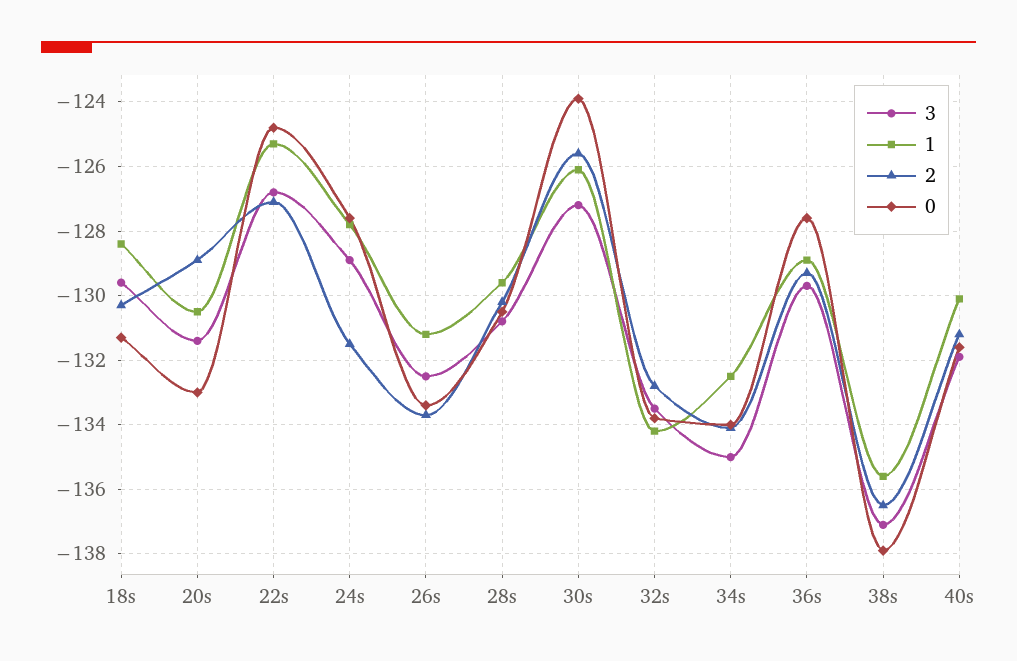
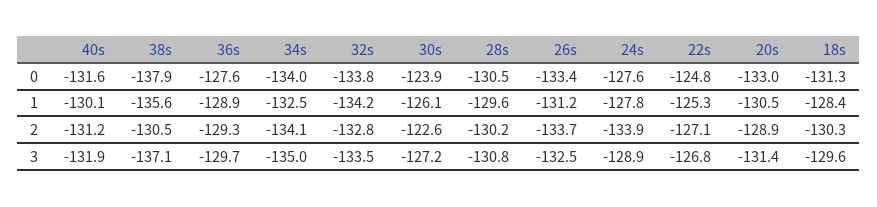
  {
    "3": {
      "18s": -129.6,
      "20s": -131.4,
      "22s": -126.8,
      "24s": -128.9,
      "26s": -132.5,
      "28s": -130.8,
      "30s": -127.2,
      "32s": -133.5,
      "34s": -135,
      "36s": -129.7,
      "38s": -137.1,
      "40s": -131.9
    },
    "1": {
      "18s": -128.4,
      "20s": -130.5,
      "22s": -125.3,
      "24s": -127.8,
      "26s": -131.2,
      "28s": -129.6,
      "30s": -126.1,
      "32s": -134.2,
      "34s": -132.5,
      "36s": -128.9,
      "38s": -135.6,
      "40s": -130.1
    },
    "2": {
      "18s": -130.3,
      "20s": -128.9,
      "22s": -127.1,
-     "24s": -131.5,
+     "24s": -133.9,
      "26s": -133.7,
      "28s": -130.2,
-     "30s": -125.5,
+     "30s": -122.6,
      "32s": -132.8,
      "34s": -134.1,
      "36s": -129.3,
-     "38s": -136.5,
+     "38s": -130.5,
      "40s": -131.2
    },
    "0": {
      "18s": -131.3,
      "20s": -133,
      "22s": -124.8,
      "24s": -127.6,
      "26s": -133.4,
      "28s": -130.5,
      "30s": -123.9,
      "32s": -133.8,
      "34s": -134,
      "36s": -127.6,
      "38s": -137.9,
      "40s": -131.6
    }
  }

